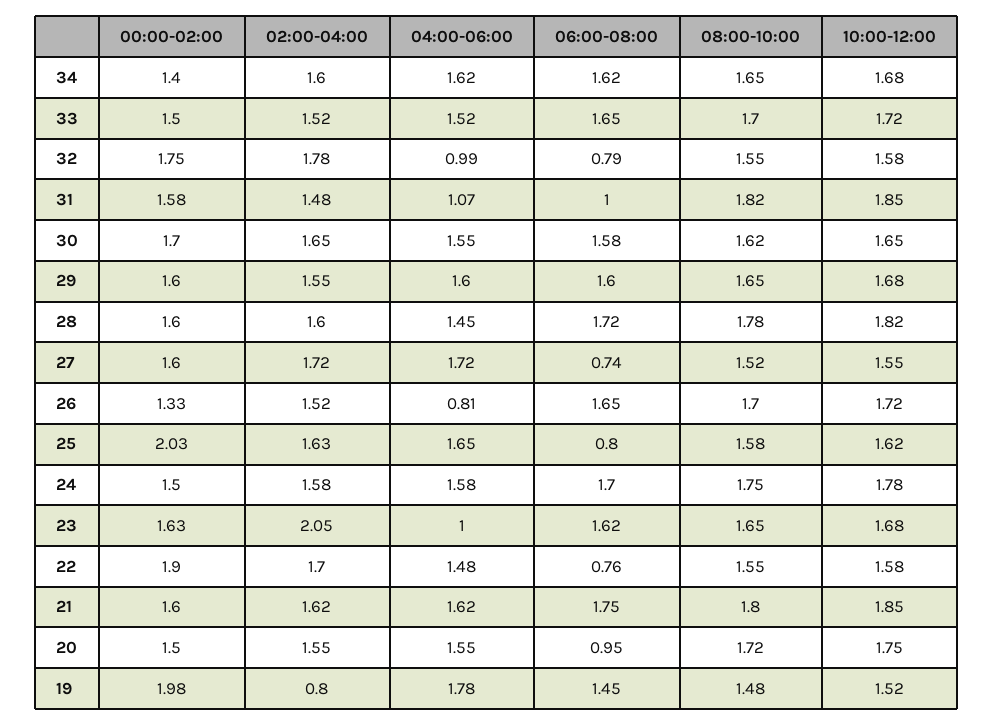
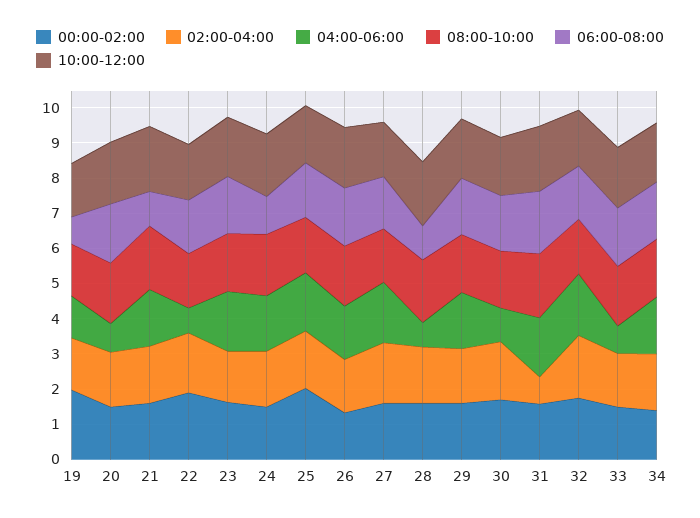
  {
    "00:00-02:00": {
      "34": 1.4,
      "33": 1.5,
      "32": 1.75,
      "31": 1.58,
      "30": 1.7,
      "29": 1.6,
      "28": 1.6,
      "27": 1.6,
      "26": 1.33,
      "25": 2.03,
      "24": 1.5,
      "23": 1.63,
      "22": 1.9,
      "21": 1.6,
      "20": 1.5,
      "19": 1.98
    },
    "02:00-04:00": {
      "34": 1.6,
      "33": 1.52,
      "32": 1.78,
-     "31": 1.48,
+     "31": 0.75,
      "30": 1.65,
      "29": 1.55,
      "28": 1.6,
      "27": 1.72,
      "26": 1.52,
      "25": 1.63,
      "24": 1.58,
-     "23": 2.05,
+     "23": 1.5,
      "22": 1.7,
      "21": 1.62,
      "20": 1.55,
-     "19": 0.8
+     "19": 1.5
    },
    "04:00-06:00": {
      "34": 1.62,
-     "33": 1.52,
+     "33": 0.75,
-     "32": 0.99,
+     "32": 1.75,
-     "31": 1.07,
+     "31": 1.75,
-     "30": 1.55,
+     "30": 1,
      "29": 1.6,
-     "28": 1.45,
+     "28": 0.75,
      "27": 1.72,
-     "26": 0.81,
+     "26": 1.5,
      "25": 1.65,
      "24": 1.58,
-     "23": 1,
+     "23": 1.75,
-     "22": 1.48,
+     "22": 0.75,
      "21": 1.62,
-     "20": 1.55,
+     "20": 0.75,
-     "19": 1.78
+     "19": 1.25
    },
    "06:00-08:00": {
      "34": 1.62,
      "33": 1.65,
-     "32": 0.79,
+     "32": 1.5,
-     "31": 1,
+     "31": 1.75,
      "30": 1.58,
      "29": 1.6,
-     "28": 1.72,
+     "28": 1,
-     "27": 0.74,
+     "27": 1.5,
      "26": 1.65,
-     "25": 0.8,
+     "25": 1.5,
-     "24": 1.7,
+     "24": 1,
      "23": 1.62,
-     "22": 0.76,
+     "22": 1.5,
-     "21": 1.75,
+     "21": 1,
-     "20": 0.95,
+     "20": 1.75,
-     "19": 1.45
+     "19": 0.75
    },
    "08:00-10:00": {
      "34": 1.65,
      "33": 1.7,
      "32": 1.55,
      "31": 1.82,
      "30": 1.62,
      "29": 1.65,
      "28": 1.78,
      "27": 1.52,
      "26": 1.7,
      "25": 1.58,
      "24": 1.75,
      "23": 1.65,
      "22": 1.55,
      "21": 1.8,
      "20": 1.72,
      "19": 1.48
    },
    "10:00-12:00": {
      "34": 1.68,
      "33": 1.72,
      "32": 1.58,
      "31": 1.85,
      "30": 1.65,
      "29": 1.68,
      "28": 1.82,
      "27": 1.55,
      "26": 1.72,
      "25": 1.62,
      "24": 1.78,
      "23": 1.68,
      "22": 1.58,
      "21": 1.85,
      "20": 1.75,
      "19": 1.52
    }
  }

